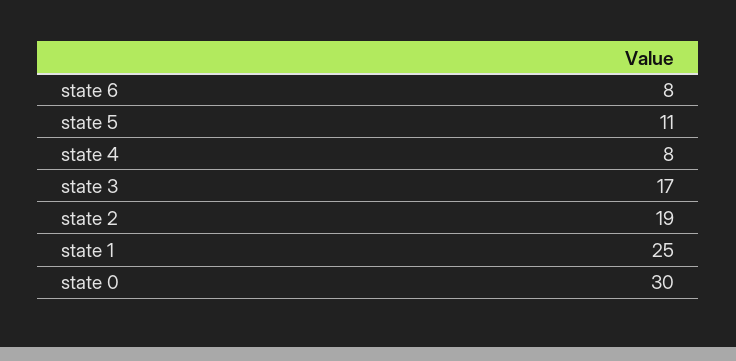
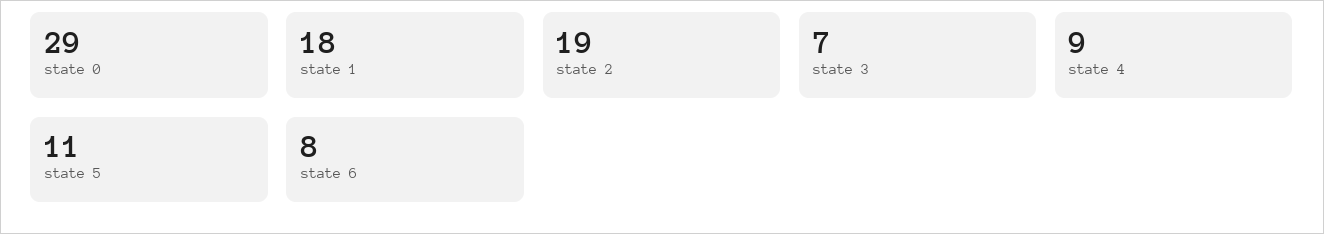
  {
    "state 6": 8,
    "state 5": 11,
-   "state 4": 8,
+   "state 4": 9,
-   "state 3": 17,
+   "state 3": 7,
    "state 2": 19,
-   "state 1": 25,
+   "state 1": 18,
-   "state 0": 30
+   "state 0": 29
  }

